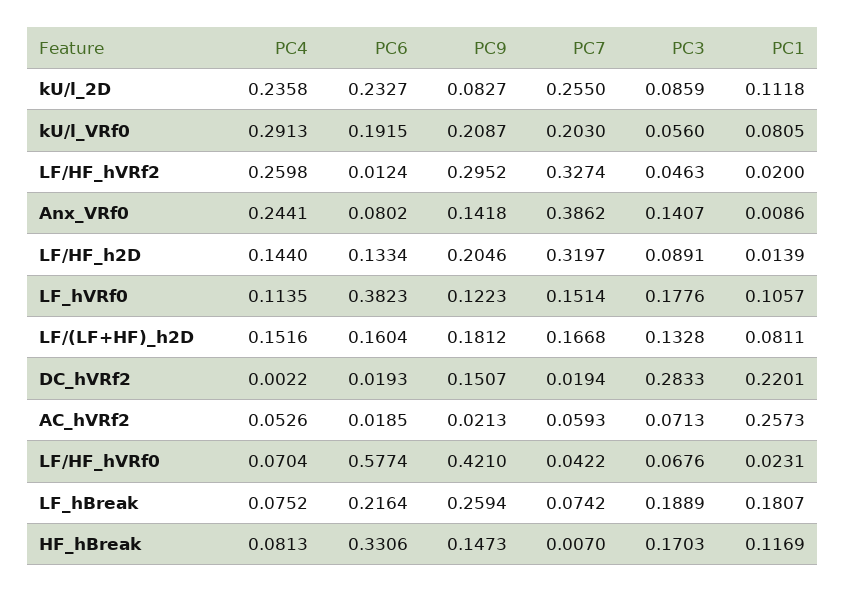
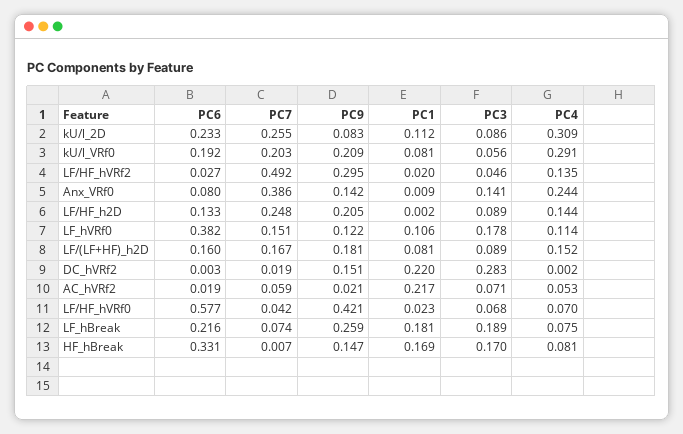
  {
    "PC4": {
-     "kU/l_2D": 0.2358,
+     "kU/l_2D": 0.309,
      "kU/l_VRf0": 0.2913,
-     "LF/HF_hVRf2": 0.2598,
+     "LF/HF_hVRf2": 0.135,
      "Anx_VRf0": 0.2441,
      "LF/HF_h2D": 0.144,
      "LF_hVRf0": 0.1135,
      "LF/(LF+HF)_h2D": 0.1516,
      "DC_hVRf2": 0.0022,
      "AC_hVRf2": 0.0526,
      "LF/HF_hVRf0": 0.0704,
      "LF_hBreak": 0.0752,
      "HF_hBreak": 0.0813
    },
    "PC6": {
      "kU/l_2D": 0.2327,
      "kU/l_VRf0": 0.1915,
-     "LF/HF_hVRf2": 0.0124,
+     "LF/HF_hVRf2": 0.027,
      "Anx_VRf0": 0.0802,
      "LF/HF_h2D": 0.1334,
      "LF_hVRf0": 0.3823,
      "LF/(LF+HF)_h2D": 0.1604,
-     "DC_hVRf2": 0.0193,
+     "DC_hVRf2": 0.003,
      "AC_hVRf2": 0.0185,
      "LF/HF_hVRf0": 0.5774,
      "LF_hBreak": 0.2164,
      "HF_hBreak": 0.3306
    },
    "PC9": {
      "kU/l_2D": 0.0827,
      "kU/l_VRf0": 0.2087,
      "LF/HF_hVRf2": 0.2952,
      "Anx_VRf0": 0.1418,
      "LF/HF_h2D": 0.2046,
      "LF_hVRf0": 0.1223,
      "LF/(LF+HF)_h2D": 0.1812,
      "DC_hVRf2": 0.1507,
      "AC_hVRf2": 0.0213,
      "LF/HF_hVRf0": 0.421,
      "LF_hBreak": 0.2594,
      "HF_hBreak": 0.1473
    },
    "PC7": {
      "kU/l_2D": 0.255,
      "kU/l_VRf0": 0.203,
-     "LF/HF_hVRf2": 0.3274,
+     "LF/HF_hVRf2": 0.492,
      "Anx_VRf0": 0.3862,
-     "LF/HF_h2D": 0.3197,
+     "LF/HF_h2D": 0.248,
      "LF_hVRf0": 0.1514,
      "LF/(LF+HF)_h2D": 0.1668,
      "DC_hVRf2": 0.0194,
      "AC_hVRf2": 0.0593,
      "LF/HF_hVRf0": 0.0422,
      "LF_hBreak": 0.0742,
      "HF_hBreak": 0.007
    },
    "PC3": {
      "kU/l_2D": 0.0859,
      "kU/l_VRf0": 0.056,
      "LF/HF_hVRf2": 0.0463,
      "Anx_VRf0": 0.1407,
      "LF/HF_h2D": 0.0891,
      "LF_hVRf0": 0.1776,
-     "LF/(LF+HF)_h2D": 0.1328,
+     "LF/(LF+HF)_h2D": 0.089,
      "DC_hVRf2": 0.2833,
      "AC_hVRf2": 0.0713,
      "LF/HF_hVRf0": 0.0676,
      "LF_hBreak": 0.1889,
      "HF_hBreak": 0.1703
    },
    "PC1": {
      "kU/l_2D": 0.1118,
      "kU/l_VRf0": 0.0805,
      "LF/HF_hVRf2": 0.02,
      "Anx_VRf0": 0.0086,
-     "LF/HF_h2D": 0.0139,
+     "LF/HF_h2D": 0.002,
      "LF_hVRf0": 0.1057,
      "LF/(LF+HF)_h2D": 0.0811,
      "DC_hVRf2": 0.2201,
-     "AC_hVRf2": 0.2573,
+     "AC_hVRf2": 0.217,
      "LF/HF_hVRf0": 0.0231,
      "LF_hBreak": 0.1807,
-     "HF_hBreak": 0.1169
+     "HF_hBreak": 0.169
    }
  }

